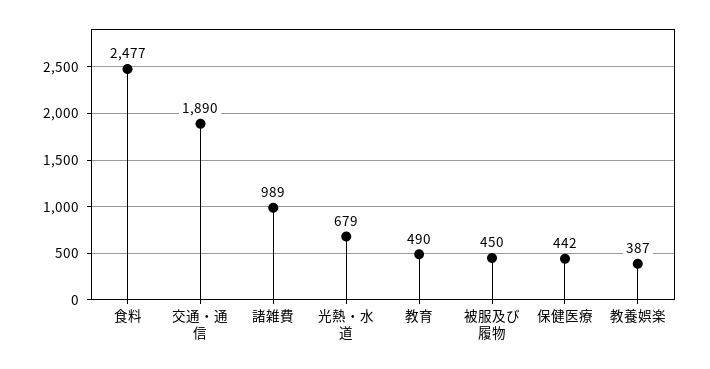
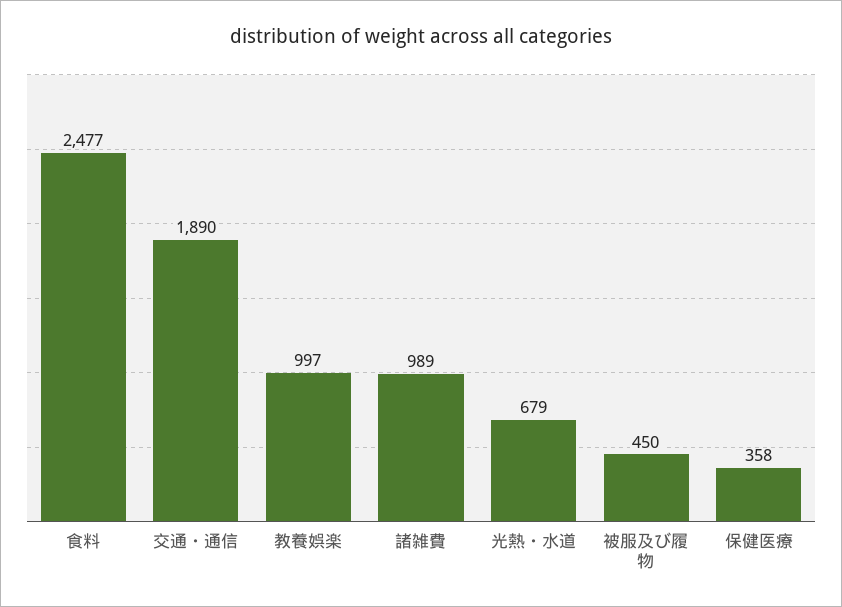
  {
    "食料": 2477,
    "交通・通信": 1890,
    "諸雑費": 989,
    "光熱・水道": 679,
-   "教育": 490,
    "被服及び履物": 450,
-   "保健医療": 442,
+   "保健医療": 358,
-   "教養娯楽": 387
+   "教養娯楽": 997
  }

